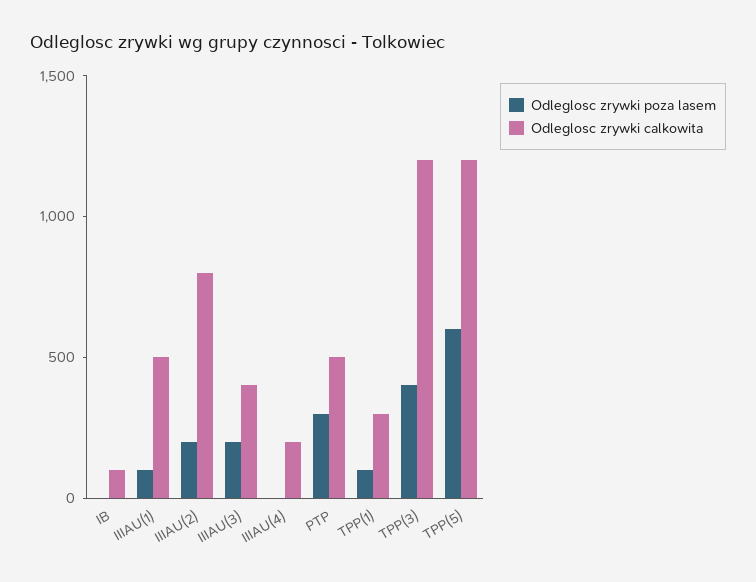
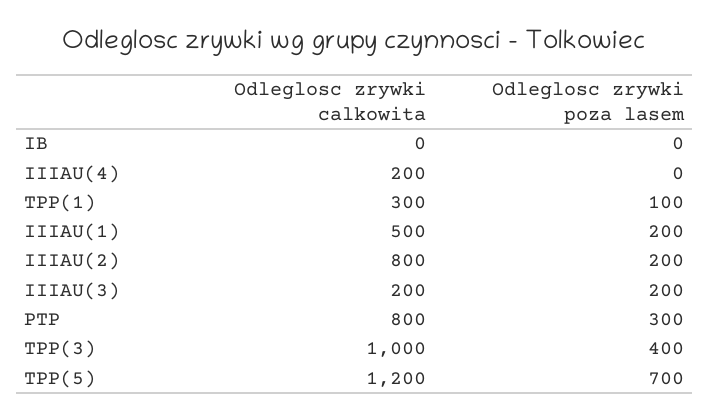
  {
    "Odleglosc zrywki poza lasem": {
      "IB": 0,
-     "IIIAU(1)": 100,
+     "IIIAU(1)": 200,
      "IIIAU(2)": 200,
      "IIIAU(3)": 200,
      "IIIAU(4)": 0,
      "PTP": 300,
      "TPP(1)": 100,
      "TPP(3)": 400,
-     "TPP(5)": 600
+     "TPP(5)": 700
    },
    "Odleglosc zrywki calkowita": {
-     "IB": 100,
+     "IB": 0,
      "IIIAU(1)": 500,
      "IIIAU(2)": 800,
-     "IIIAU(3)": 400,
+     "IIIAU(3)": 200,
      "IIIAU(4)": 200,
-     "PTP": 500,
+     "PTP": 800,
      "TPP(1)": 300,
-     "TPP(3)": 1200,
+     "TPP(3)": 1000,
      "TPP(5)": 1200
    }
  }

